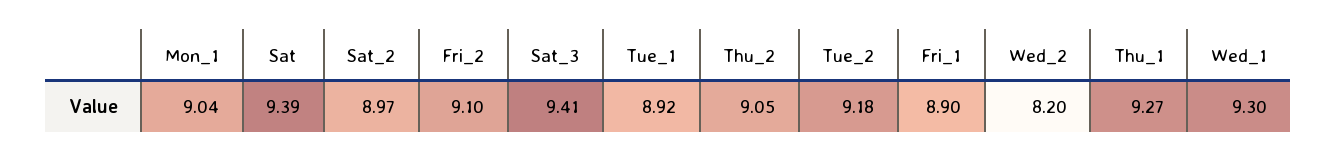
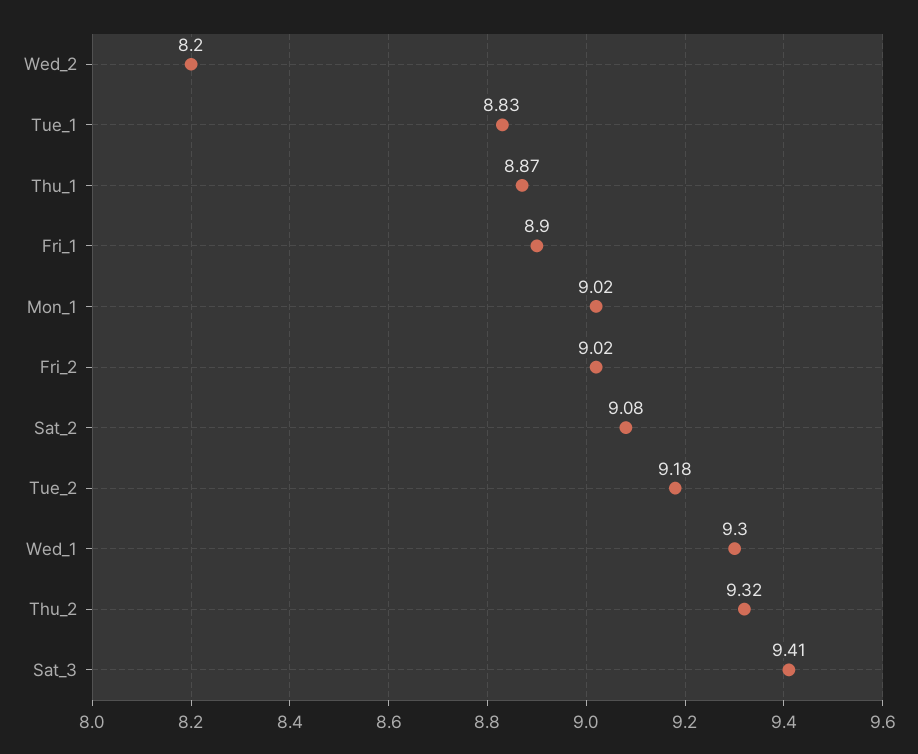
  {
-   "Mon_1": 9.04,
+   "Mon_1": 9.02,
-   "Sat": 9.39,
-   "Sat_2": 8.97,
+   "Sat_2": 9.08,
-   "Fri_2": 9.1,
+   "Fri_2": 9.02,
    "Sat_3": 9.41,
-   "Tue_1": 8.92,
+   "Tue_1": 8.83,
-   "Thu_2": 9.05,
+   "Thu_2": 9.32,
    "Tue_2": 9.18,
    "Fri_1": 8.9,
    "Wed_2": 8.2,
-   "Thu_1": 9.27,
+   "Thu_1": 8.87,
    "Wed_1": 9.3
  }

